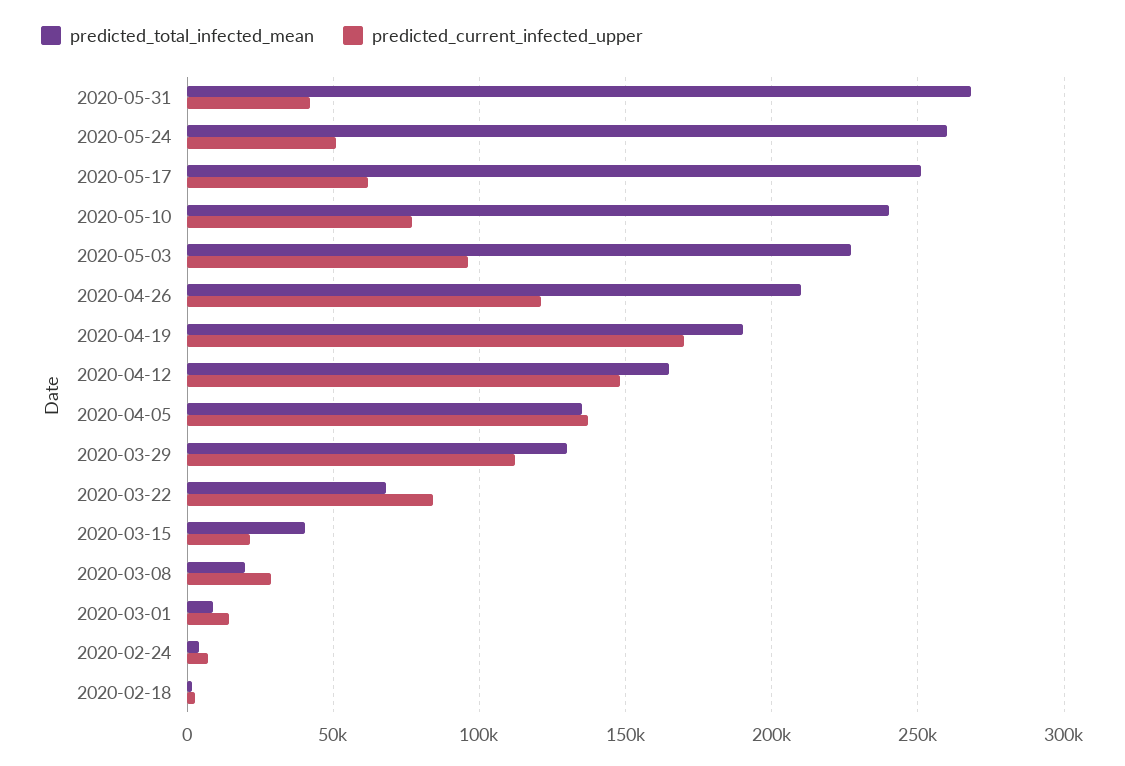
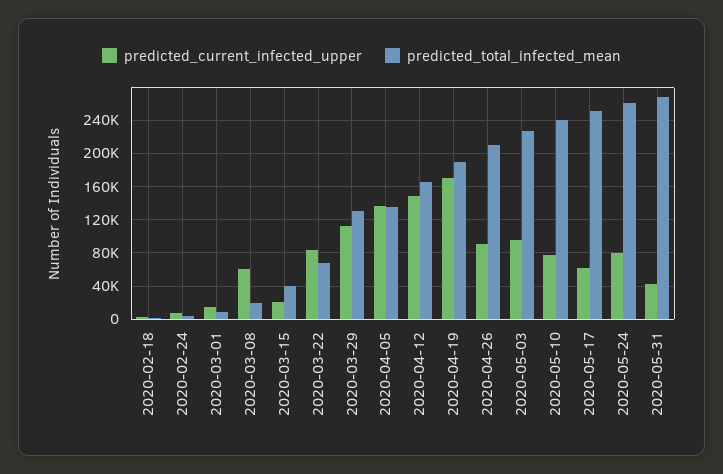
  {
    "predicted_total_infected_mean": {
      "2020-05-31": 270000,
      "2020-05-24": 260000,
      "2020-05-17": 250000,
      "2020-05-10": 240000,
      "2020-05-03": 225000,
      "2020-04-26": 210000,
      "2020-04-19": 190000,
      "2020-04-12": 165000,
      "2020-04-05": 135000,
      "2020-03-29": 130000,
      "2020-03-22": 70000,
      "2020-03-15": 40000,
      "2020-03-08": 20000,
      "2020-03-01": 10000,
      "2020-02-24": 5000,
      "2020-02-18": 0
    },
    "predicted_current_infected_upper": {
      "2020-05-31": 40000,
-     "2020-05-24": 50000,
+     "2020-05-24": 80000,
      "2020-05-17": 60000,
      "2020-05-10": 75000,
      "2020-05-03": 95000,
-     "2020-04-26": 120000,
+     "2020-04-26": 90000,
      "2020-04-19": 170000,
      "2020-04-12": 150000,
      "2020-04-05": 135000,
      "2020-03-29": 110000,
      "2020-03-22": 85000,
      "2020-03-15": 20000,
-     "2020-03-08": 30000,
+     "2020-03-08": 60000,
      "2020-03-01": 15000,
      "2020-02-24": 5000,
      "2020-02-18": 5000
    }
  }

